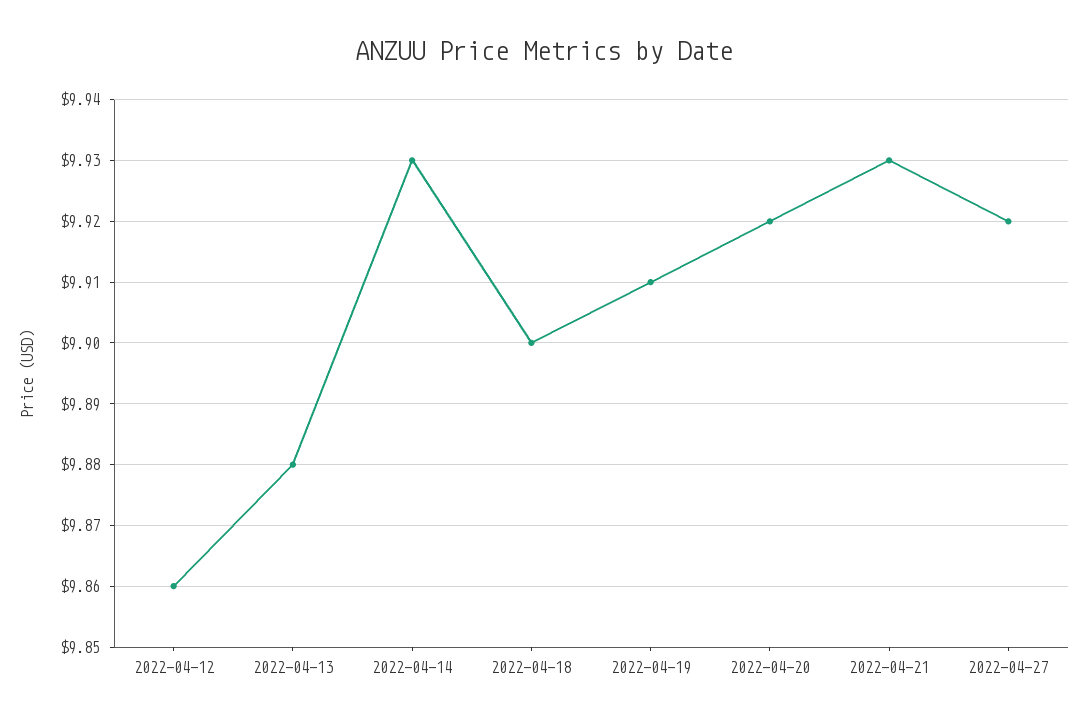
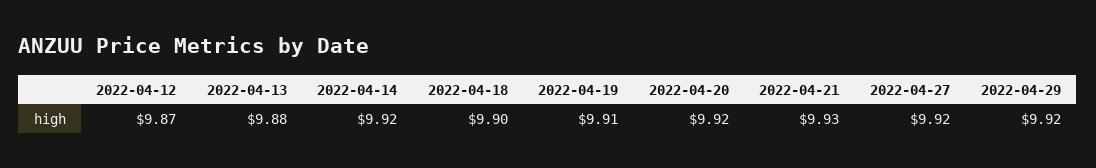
  {
-   "2022-04-12": 9.86,
+   "2022-04-12": 9.87,
    "2022-04-13": 9.88,
-   "2022-04-14": 9.93,
+   "2022-04-14": 9.92,
    "2022-04-18": 9.9,
    "2022-04-19": 9.91,
    "2022-04-20": 9.92,
    "2022-04-21": 9.93,
-   "2022-04-27": 9.92
+   "2022-04-27": 9.92,
+   "2022-04-29": 9.92
  }

